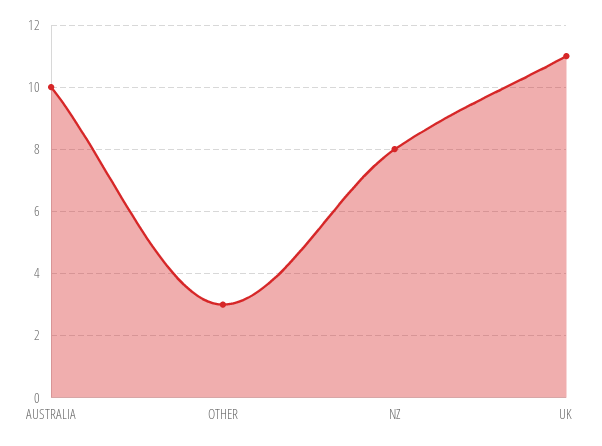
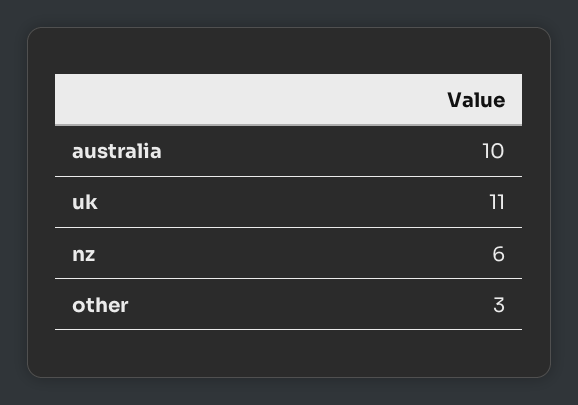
  {
    "AUSTRALIA": 10,
    "OTHER": 3,
-   "NZ": 8,
+   "NZ": 6,
    "UK": 11
  }

